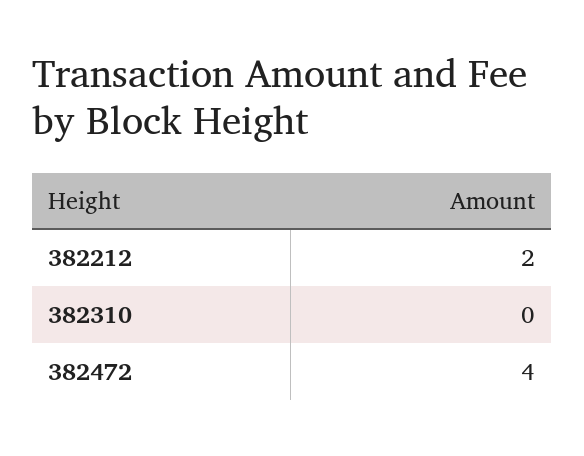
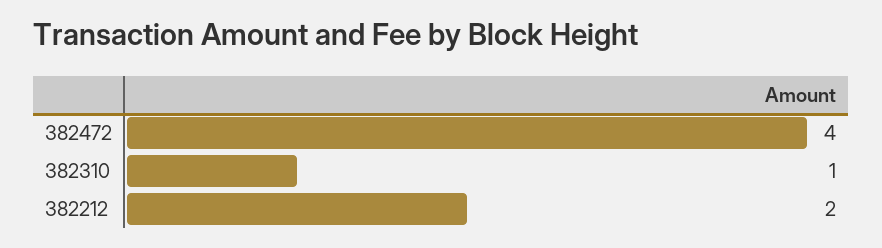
  {
    "382212": 2,
-   "382310": 0,
+   "382310": 1,
    "382472": 4
  }

